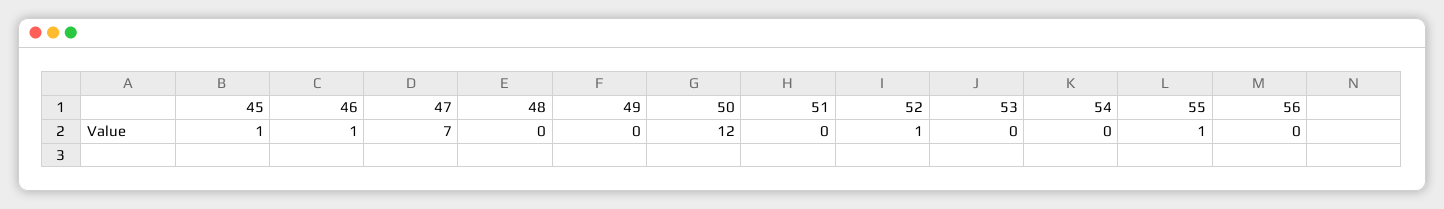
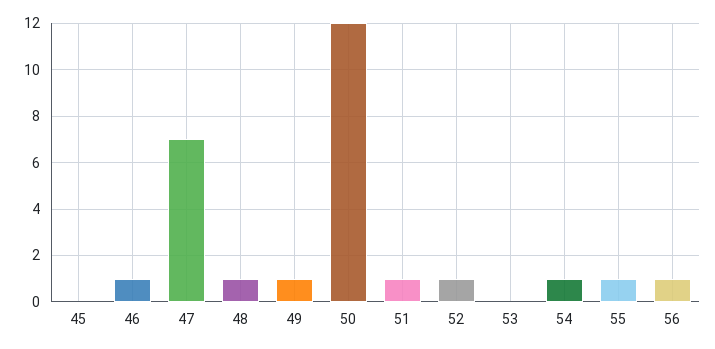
  {
-   "45": 1,
+   "45": 0,
    "46": 1,
    "47": 7,
-   "48": 0,
+   "48": 1,
-   "49": 0,
+   "49": 1,
    "50": 12,
-   "51": 0,
+   "51": 1,
    "52": 1,
    "53": 0,
-   "54": 0,
+   "54": 1,
    "55": 1,
-   "56": 0
+   "56": 1
  }

